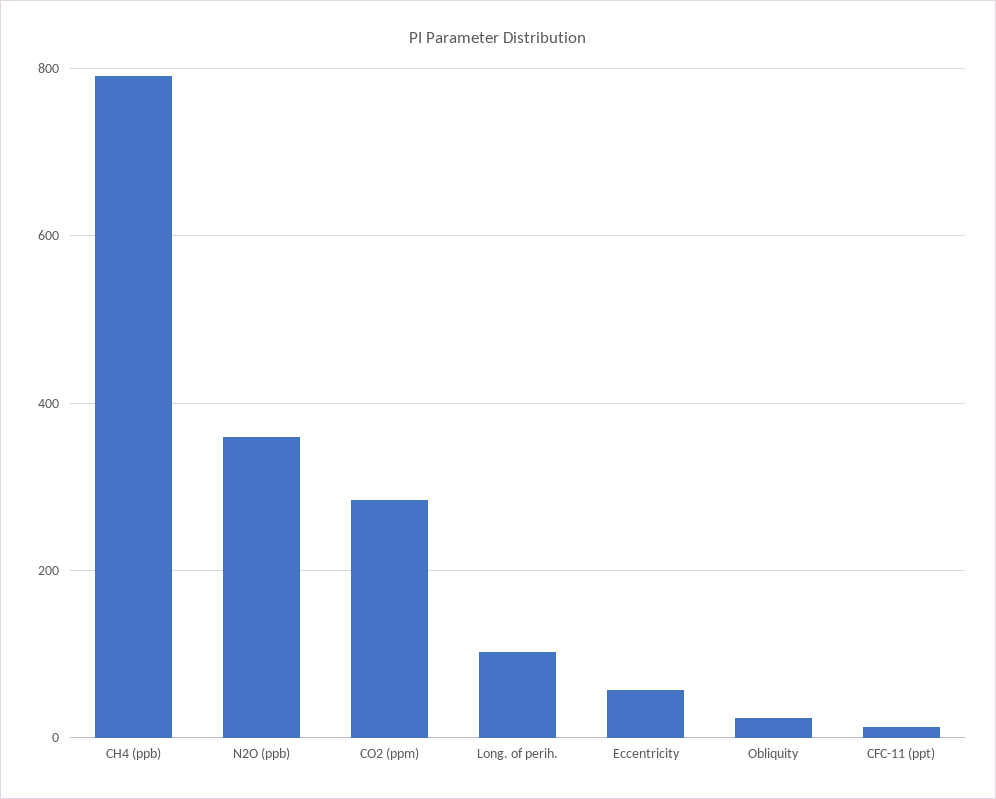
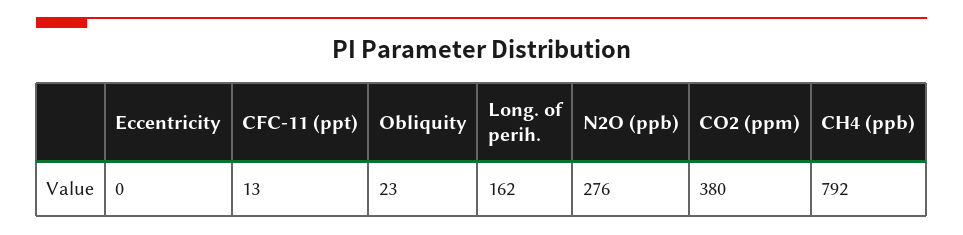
  {
    "CH4 (ppb)": 792,
-   "N2O (ppb)": 360,
+   "N2O (ppb)": 276,
-   "CO2 (ppm)": 280,
+   "CO2 (ppm)": 380,
-   "Long. of perih.": 100,
+   "Long. of perih.": 162,
-   "Eccentricity": 60,
+   "Eccentricity": 0,
    "Obliquity": 23,
    "CFC-11 (ppt)": 13
  }

